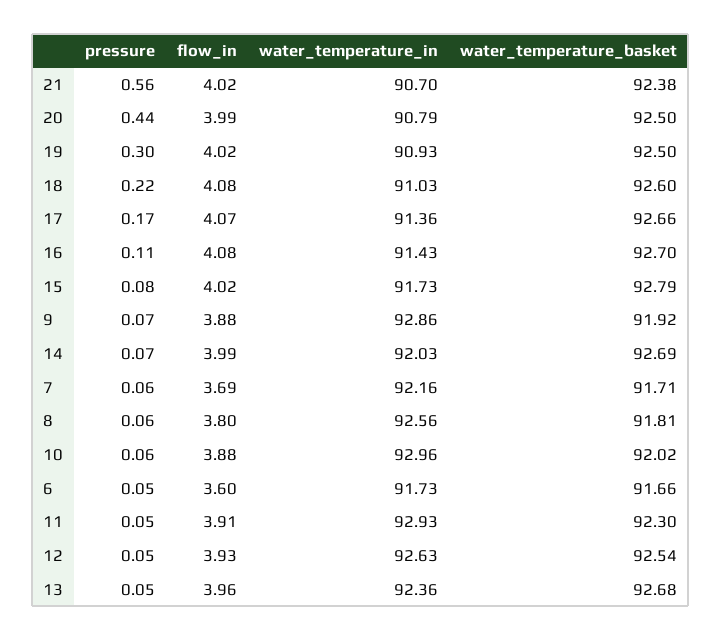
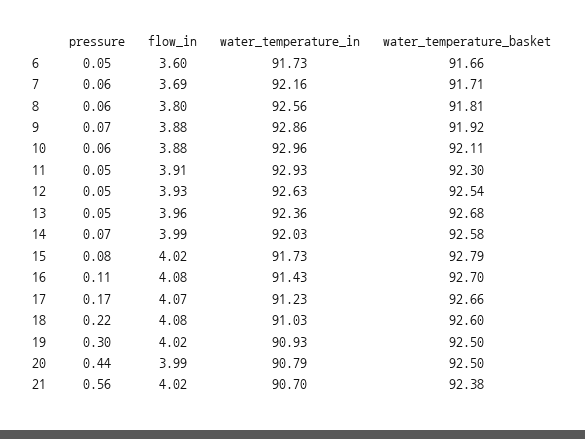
  {
    "pressure": {
      "21": 0.56,
      "20": 0.44,
      "19": 0.3,
      "18": 0.22,
      "17": 0.17,
      "16": 0.11,
      "15": 0.08,
      "9": 0.07,
      "14": 0.07,
      "7": 0.06,
      "8": 0.06,
      "10": 0.06,
      "6": 0.05,
      "11": 0.05,
      "12": 0.05,
      "13": 0.05
    },
    "flow_in": {
      "21": 4.02,
      "20": 3.99,
      "19": 4.02,
      "18": 4.08,
      "17": 4.07,
      "16": 4.08,
      "15": 4.02,
      "9": 3.88,
      "14": 3.99,
      "7": 3.69,
      "8": 3.8,
      "10": 3.88,
      "6": 3.6,
      "11": 3.91,
      "12": 3.93,
      "13": 3.96
    },
    "water_temperature_in": {
      "21": 90.7,
      "20": 90.79,
      "19": 90.93,
      "18": 91.03,
-     "17": 91.36,
+     "17": 91.23,
      "16": 91.43,
      "15": 91.73,
      "9": 92.86,
      "14": 92.03,
      "7": 92.16,
      "8": 92.56,
      "10": 92.96,
      "6": 91.73,
      "11": 92.93,
      "12": 92.63,
      "13": 92.36
    },
    "water_temperature_basket": {
      "21": 92.38,
      "20": 92.5,
      "19": 92.5,
      "18": 92.6,
      "17": 92.66,
      "16": 92.7,
      "15": 92.79,
      "9": 91.92,
-     "14": 92.69,
+     "14": 92.58,
      "7": 91.71,
      "8": 91.81,
-     "10": 92.02,
+     "10": 92.11,
      "6": 91.66,
      "11": 92.3,
      "12": 92.54,
      "13": 92.68
    }
  }

